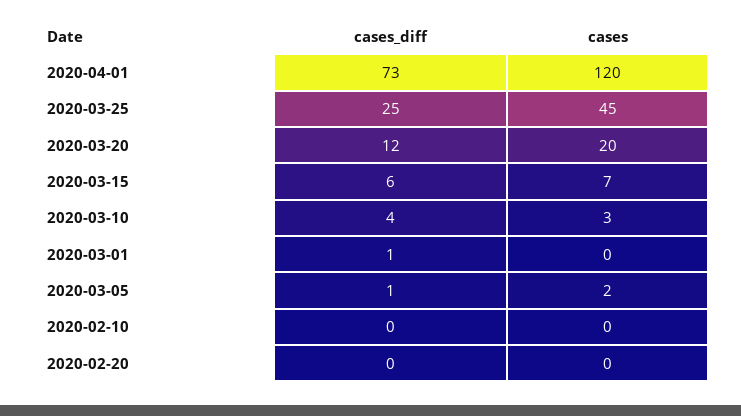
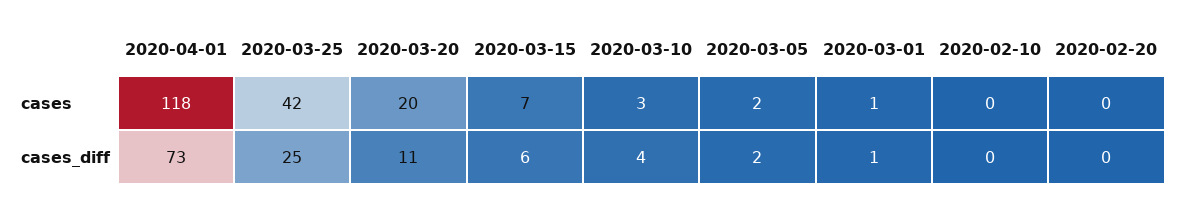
  {
    "cases_diff": {
      "2020-04-01": 73,
      "2020-03-25": 25,
-     "2020-03-20": 12,
+     "2020-03-20": 11,
      "2020-03-15": 6,
      "2020-03-10": 4,
      "2020-03-01": 1,
-     "2020-03-05": 1,
+     "2020-03-05": 2,
      "2020-02-10": 0,
      "2020-02-20": 0
    },
    "cases": {
-     "2020-04-01": 120,
+     "2020-04-01": 118,
-     "2020-03-25": 45,
+     "2020-03-25": 42,
      "2020-03-20": 20,
      "2020-03-15": 7,
      "2020-03-10": 3,
-     "2020-03-01": 0,
+     "2020-03-01": 1,
      "2020-03-05": 2,
      "2020-02-10": 0,
      "2020-02-20": 0
    }
  }

